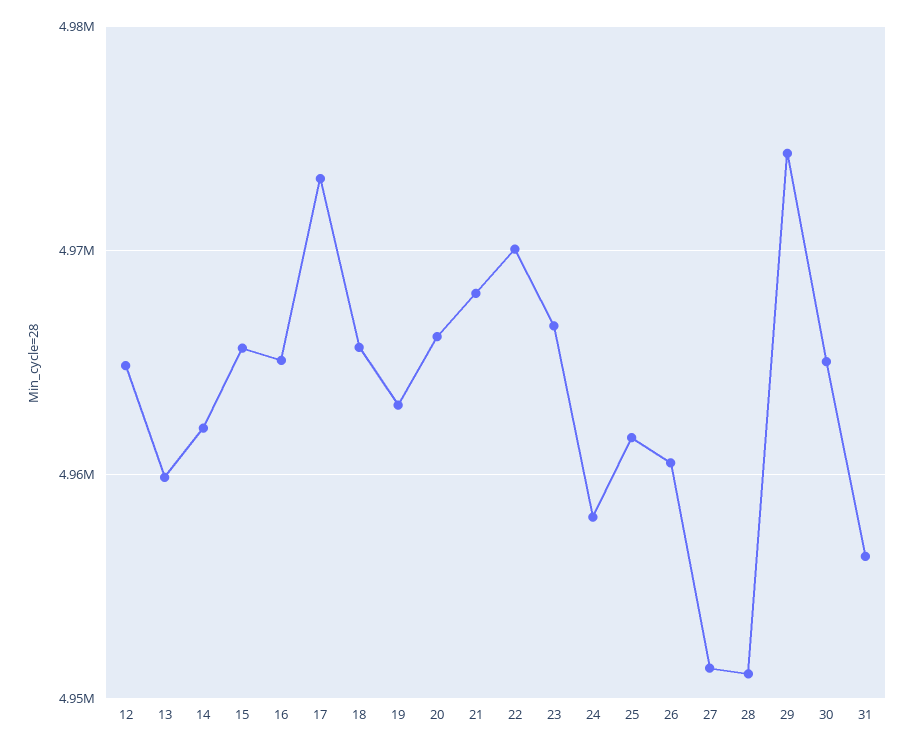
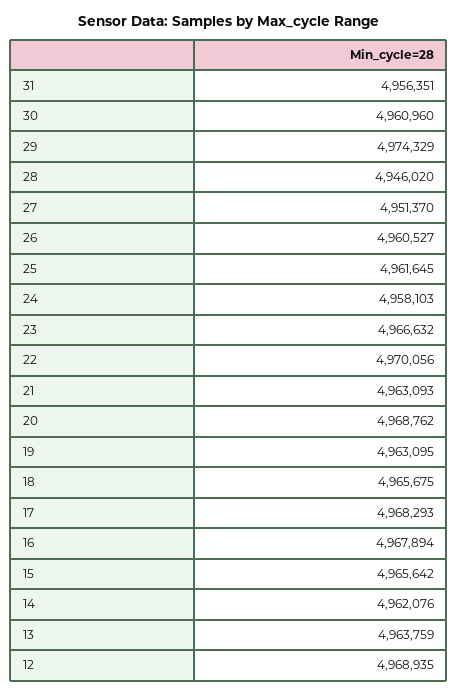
  {
-   "12": 4965000,
+   "12": 4968935,
-   "13": 4960000,
+   "13": 4963759,
    "14": 4962076,
    "15": 4965642,
-   "16": 4965000,
+   "16": 4967894,
-   "17": 4973000,
+   "17": 4968293,
    "18": 4965675,
    "19": 4963095,
-   "20": 4966000,
+   "20": 4968762,
-   "21": 4968000,
+   "21": 4963093,
    "22": 4970056,
    "23": 4966632,
    "24": 4958103,
    "25": 4961645,
    "26": 4960527,
    "27": 4951370,
-   "28": 4951000,
+   "28": 4946020,
    "29": 4974329,
-   "30": 4965000,
+   "30": 4960960,
    "31": 4956351
  }

